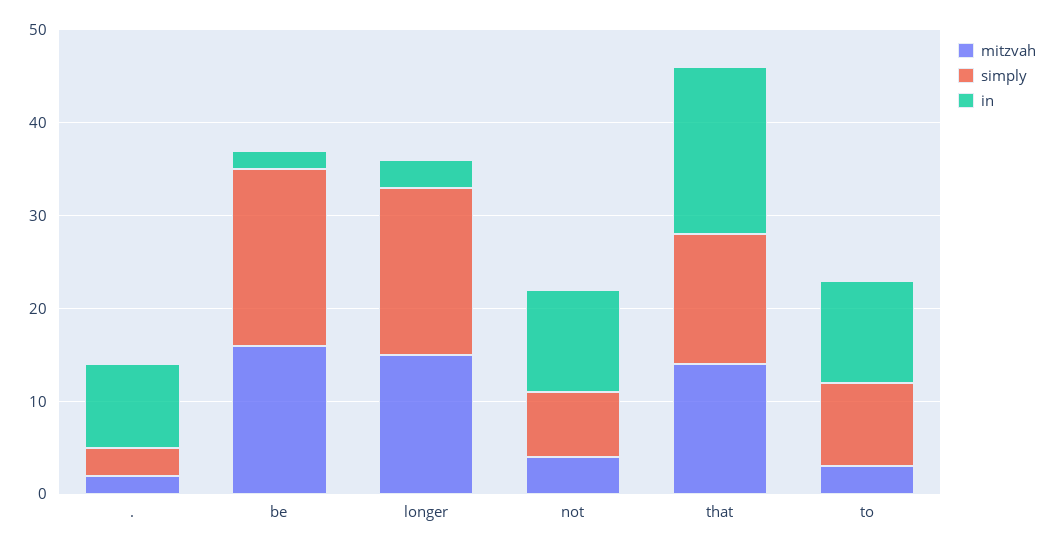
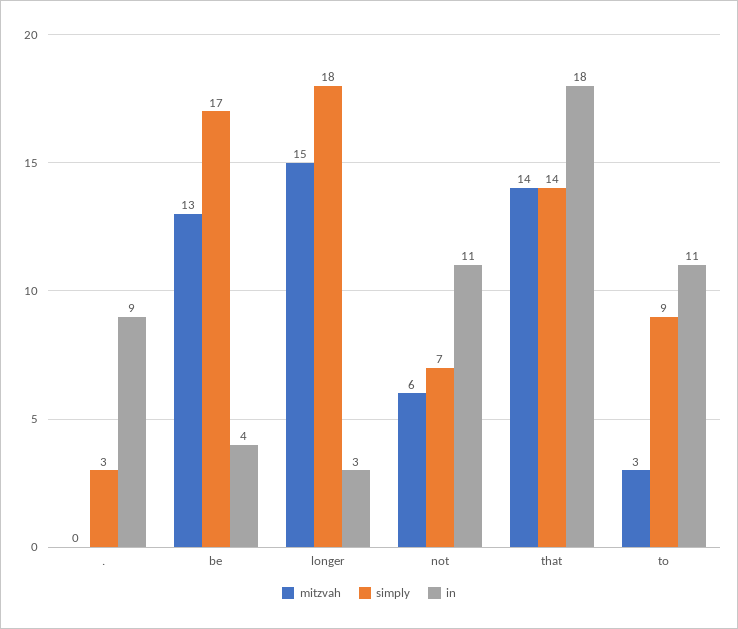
  {
    "mitzvah": {
-     ".": 2,
+     ".": 0,
-     "be": 16,
+     "be": 13,
      "longer": 15,
-     "not": 4,
+     "not": 6,
      "that": 14,
      "to": 3
    },
    "simply": {
      ".": 3,
-     "be": 19,
+     "be": 17,
      "longer": 18,
      "not": 7,
      "that": 14,
      "to": 9
    },
    "in": {
      ".": 9,
-     "be": 2,
+     "be": 4,
      "longer": 3,
      "not": 11,
      "that": 18,
      "to": 11
    }
  }

